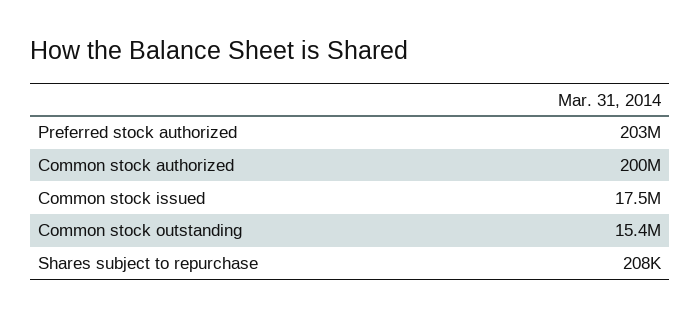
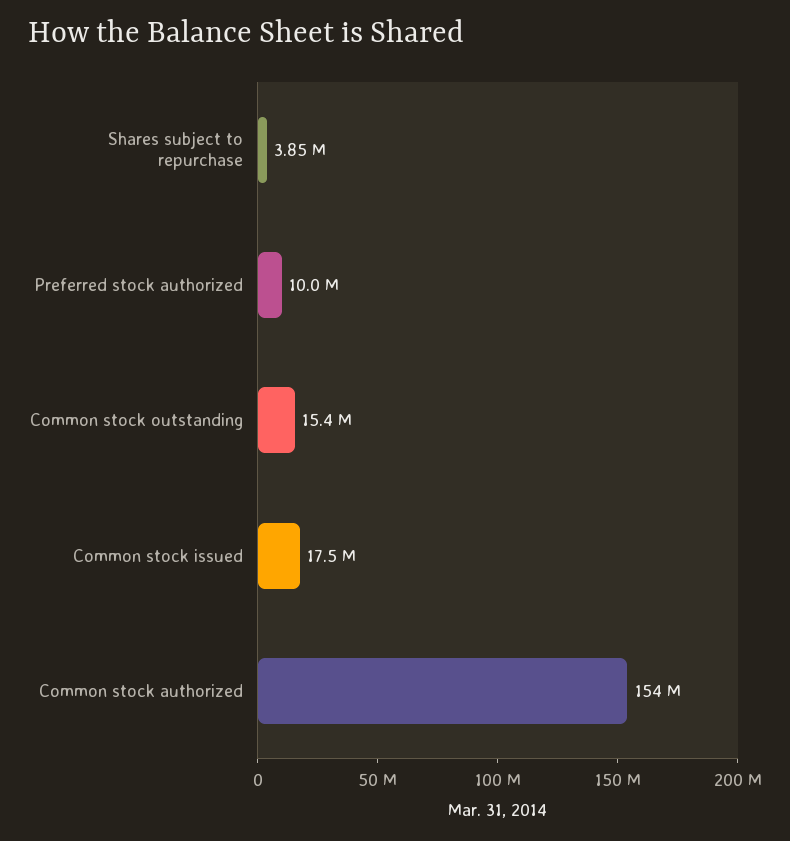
  {
-   "Preferred stock authorized": 203000000,
+   "Preferred stock authorized": 10000000,
-   "Common stock authorized": 200000000,
+   "Common stock authorized": 154000000,
    "Common stock issued": 17500000,
    "Common stock outstanding": 15400000,
-   "Shares subject to repurchase": 208000
+   "Shares subject to repurchase": 3850000
  }

